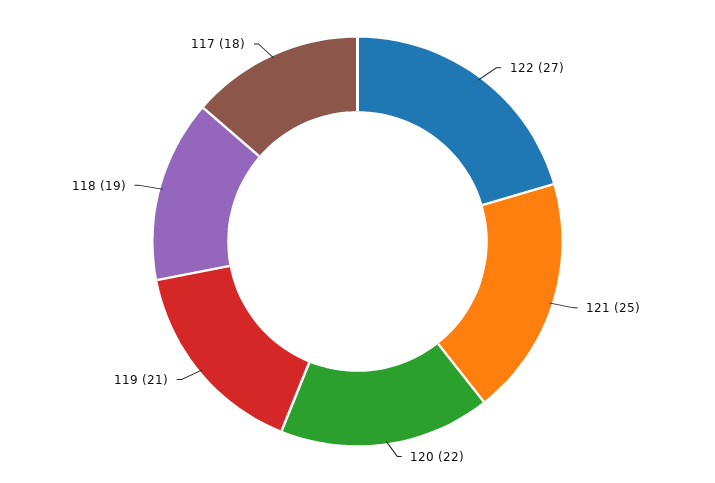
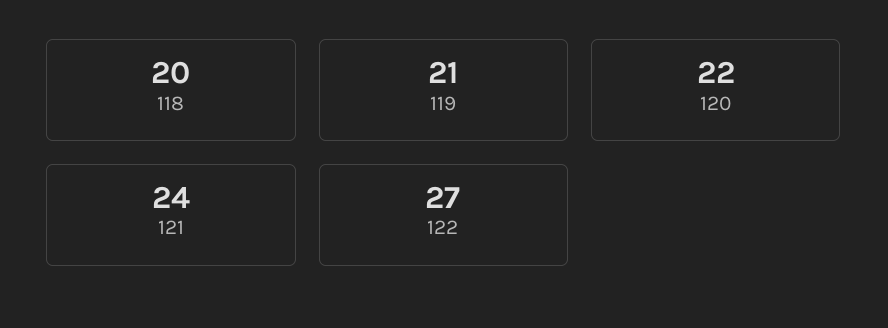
  {
    "122": 27,
-   "121": 25,
+   "121": 24,
    "120": 22,
    "119": 21,
-   "118": 19,
+   "118": 20
-   "117": 18
  }

